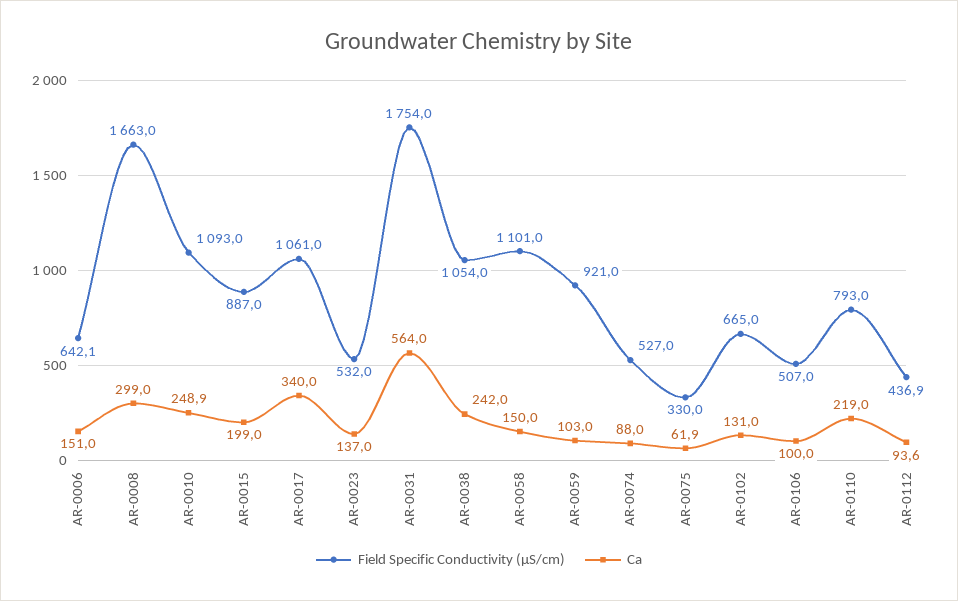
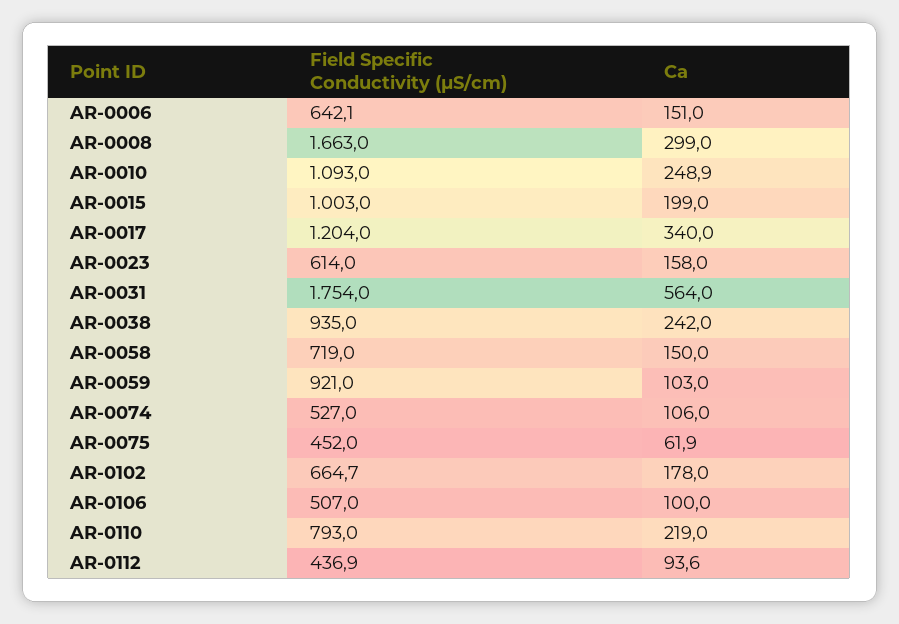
  {
    "Field Specific Conductivity (µS/cm)": {
      "AR-0006": 642.1,
      "AR-0008": 1663,
      "AR-0010": 1093,
-     "AR-0015": 887,
+     "AR-0015": 1003,
-     "AR-0017": 1061,
+     "AR-0017": 1204,
-     "AR-0023": 532,
+     "AR-0023": 614,
      "AR-0031": 1754,
-     "AR-0038": 1054,
+     "AR-0038": 935,
-     "AR-0058": 1101,
+     "AR-0058": 719,
      "AR-0059": 921,
      "AR-0074": 527,
-     "AR-0075": 330,
+     "AR-0075": 452,
-     "AR-0102": 665,
+     "AR-0102": 664.7,
      "AR-0106": 507,
      "AR-0110": 793,
      "AR-0112": 436.9
    },
    "Ca": {
      "AR-0006": 151,
      "AR-0008": 299,
      "AR-0010": 248.9,
      "AR-0015": 199,
      "AR-0017": 340,
-     "AR-0023": 137,
+     "AR-0023": 158,
      "AR-0031": 564,
      "AR-0038": 242,
      "AR-0058": 150,
      "AR-0059": 103,
-     "AR-0074": 88,
+     "AR-0074": 106,
      "AR-0075": 61.9,
-     "AR-0102": 131,
+     "AR-0102": 178,
      "AR-0106": 100,
      "AR-0110": 219,
      "AR-0112": 93.6
    }
  }

